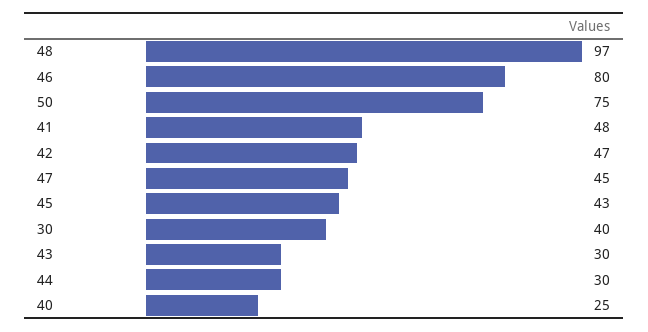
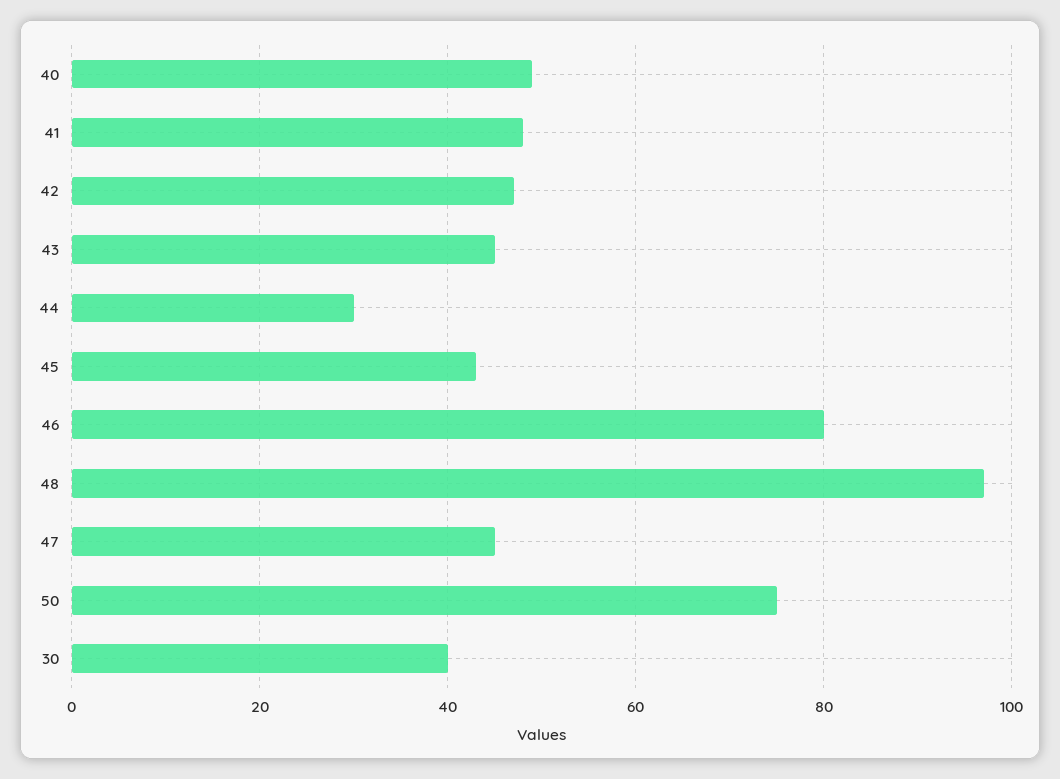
  {
    "48": 97,
    "46": 80,
    "50": 75,
    "41": 48,
    "42": 47,
    "47": 45,
    "45": 43,
    "30": 40,
-   "43": 30,
+   "43": 45,
    "44": 30,
-   "40": 25
+   "40": 50
  }

